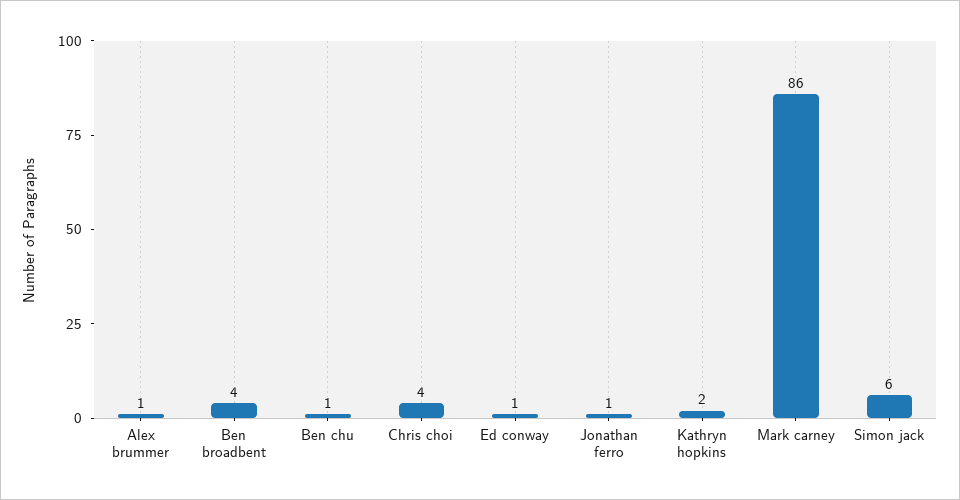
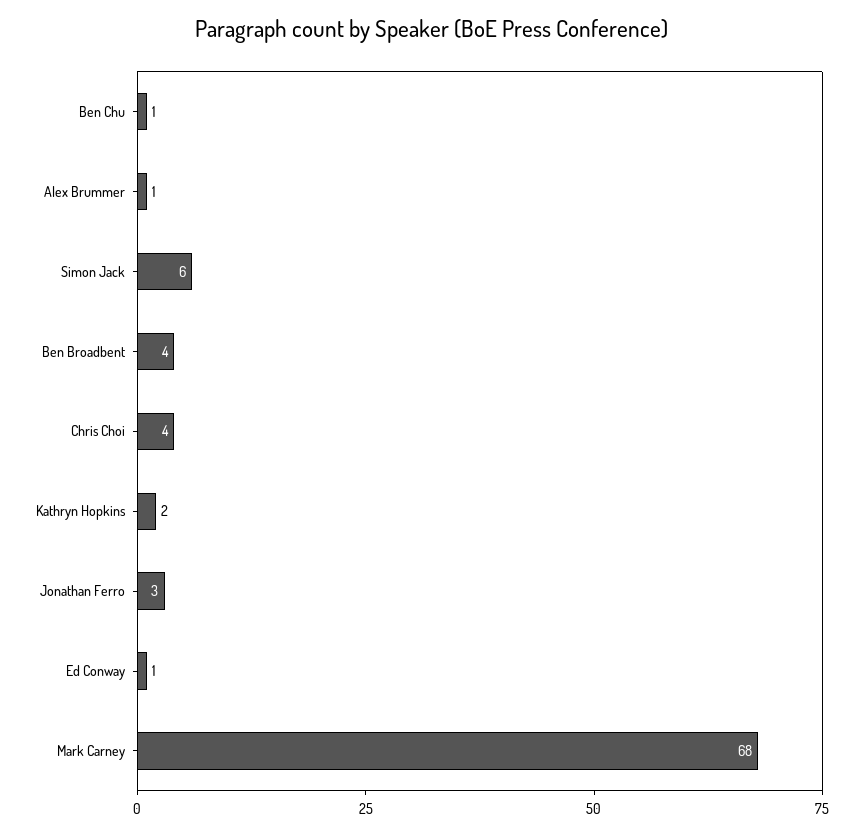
  {
    "Alex brummer": 1,
    "Ben broadbent": 4,
    "Ben chu": 1,
    "Chris choi": 4,
    "Ed conway": 1,
-   "Jonathan ferro": 1,
+   "Jonathan ferro": 3,
    "Kathryn hopkins": 2,
-   "Mark carney": 86,
+   "Mark carney": 68,
    "Simon jack": 6
  }

